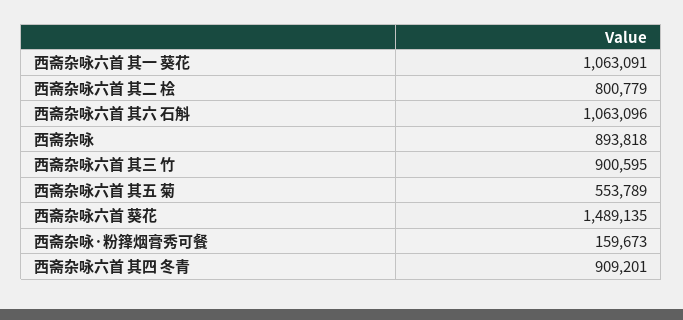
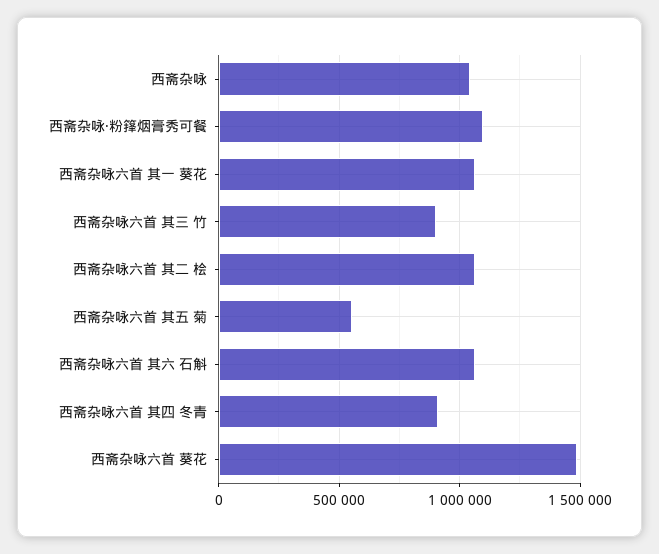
  {
    "西斋杂咏六首 其一 葵花": 1063091,
-   "西斋杂咏六首 其二 桧": 800779,
+   "西斋杂咏六首 其二 桧": 1050000,
    "西斋杂咏六首 其六 石斛": 1063096,
-   "西斋杂咏": 893818,
+   "西斋杂咏": 1050000,
    "西斋杂咏六首 其三 竹": 900595,
    "西斋杂咏六首 其五 菊": 553789,
    "西斋杂咏六首 葵花": 1489135,
-   "西斋杂咏·粉箨烟膏秀可餐": 159673,
+   "西斋杂咏·粉箨烟膏秀可餐": 1100000,
    "西斋杂咏六首 其四 冬青": 909201
  }

